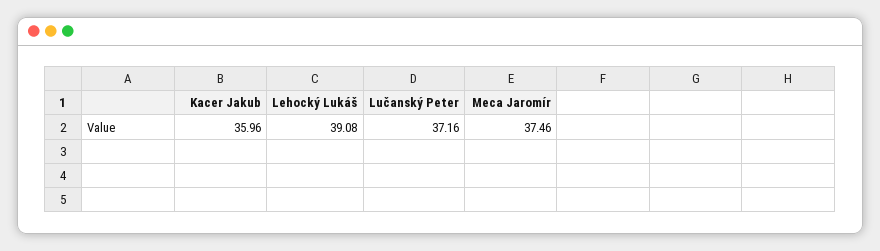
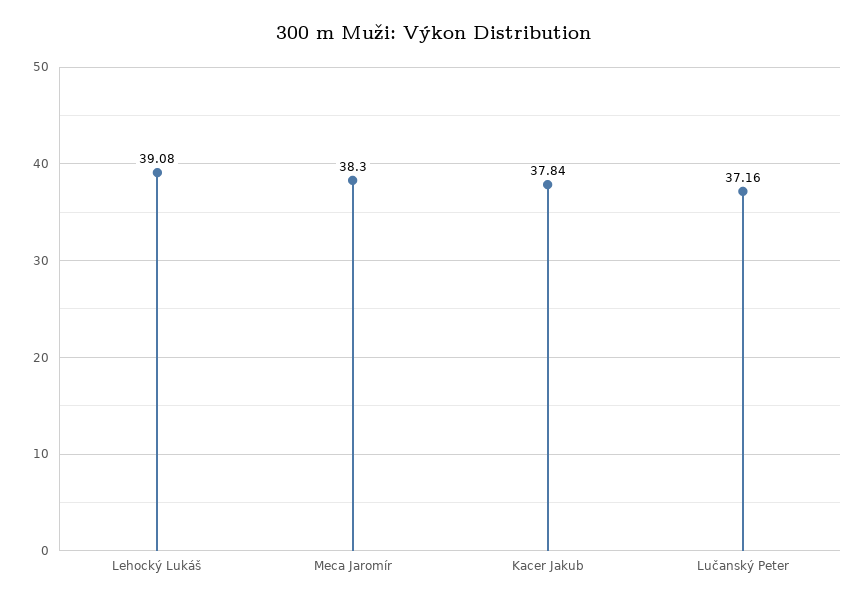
  {
-   "Kacer Jakub": 35.96,
+   "Kacer Jakub": 37.84,
    "Lehocký Lukáš": 39.08,
    "Lučanský Peter": 37.16,
-   "Meca Jaromír": 37.46
+   "Meca Jaromír": 38.3
  }

